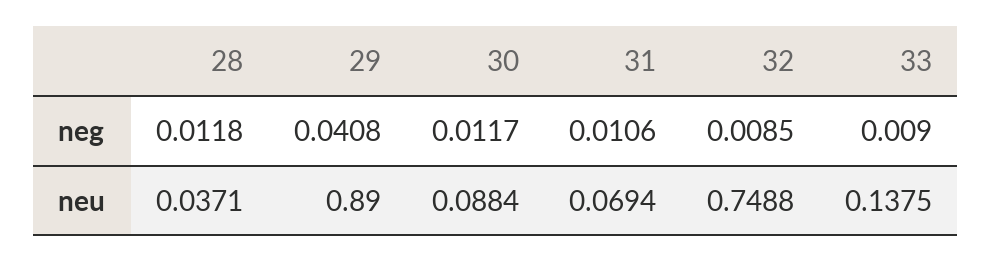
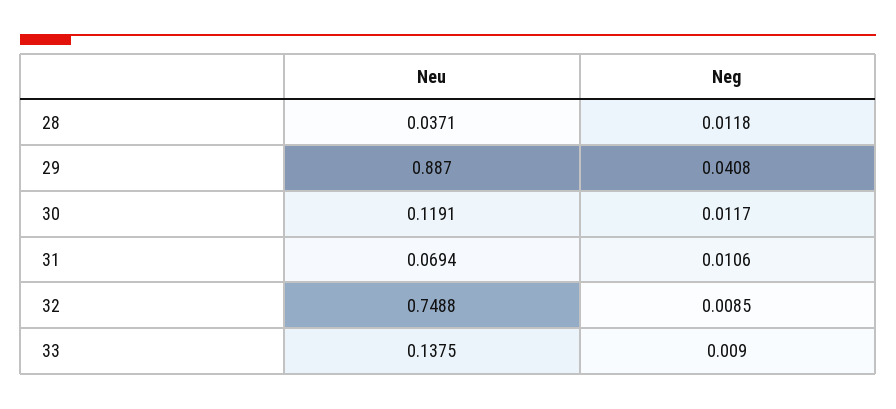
  {
    "28": {
      "neg": 0.0118,
      "neu": 0.0371
    },
    "29": {
      "neg": 0.0408,
-     "neu": 0.89
+     "neu": 0.887
    },
    "30": {
      "neg": 0.0117,
-     "neu": 0.0884
+     "neu": 0.1191
    },
    "31": {
      "neg": 0.0106,
      "neu": 0.0694
    },
    "32": {
      "neg": 0.0085,
      "neu": 0.7488
    },
    "33": {
      "neg": 0.009,
      "neu": 0.1375
    }
  }

